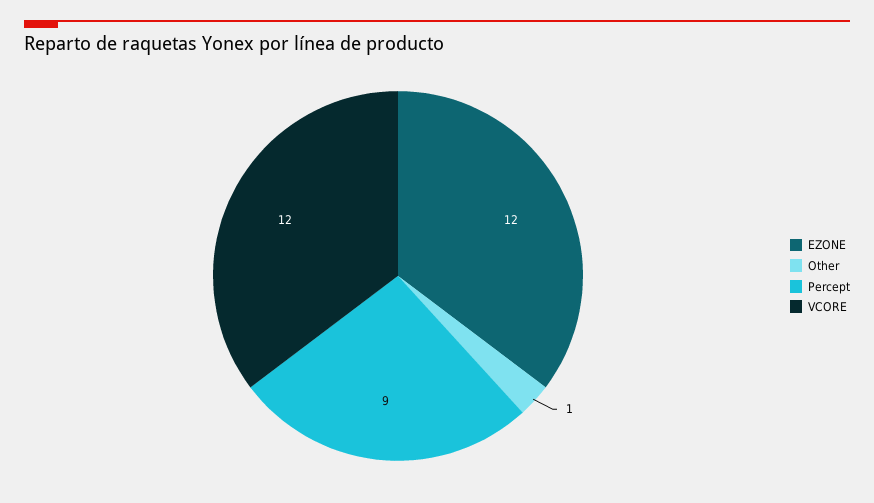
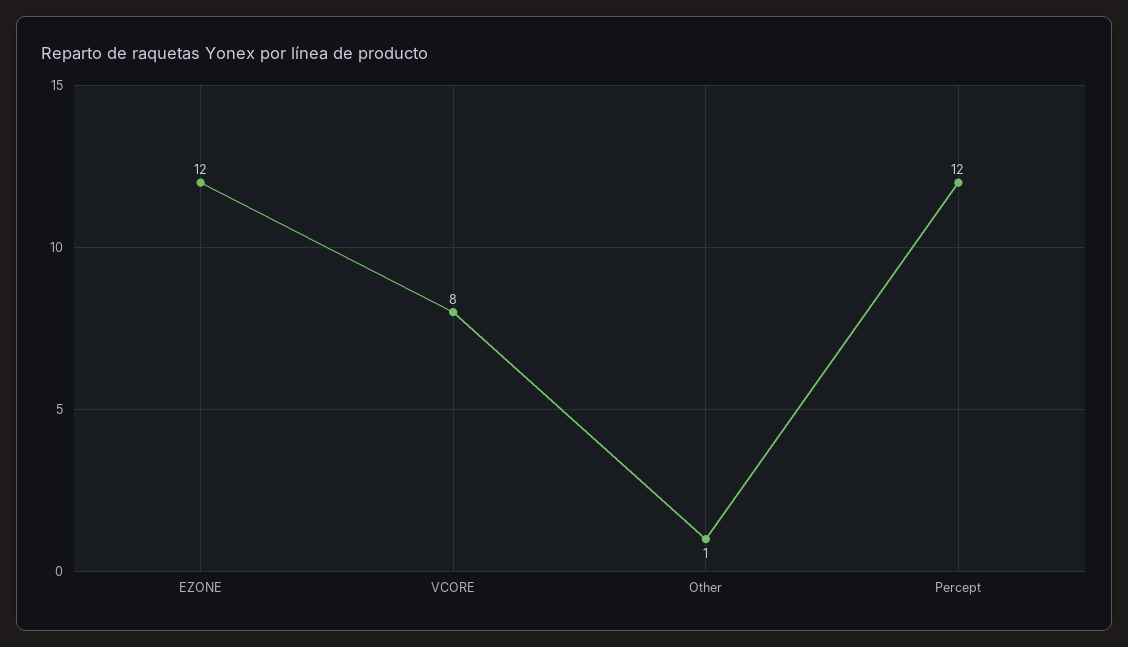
  {
    "EZONE": 12,
    "Other": 1,
-   "Percept": 9,
+   "Percept": 12,
-   "VCORE": 12
+   "VCORE": 8
  }

